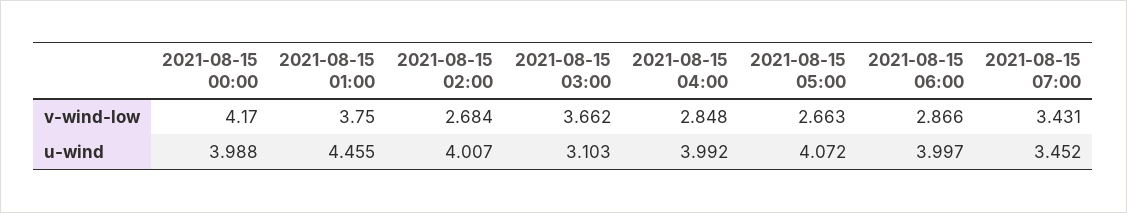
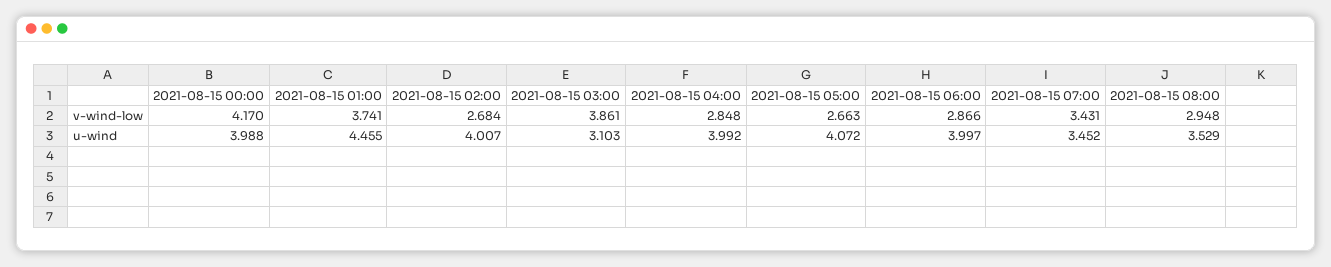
  {
    "2021-08-15 00:00": {
      "v-wind-low": 4.17,
      "u-wind": 3.988
    },
    "2021-08-15 01:00": {
-     "v-wind-low": 3.75,
+     "v-wind-low": 3.741,
      "u-wind": 4.455
    },
    "2021-08-15 02:00": {
      "v-wind-low": 2.684,
      "u-wind": 4.007
    },
    "2021-08-15 03:00": {
-     "v-wind-low": 3.662,
+     "v-wind-low": 3.861,
      "u-wind": 3.103
    },
    "2021-08-15 04:00": {
      "v-wind-low": 2.848,
      "u-wind": 3.992
    },
    "2021-08-15 05:00": {
      "v-wind-low": 2.663,
      "u-wind": 4.072
    },
    "2021-08-15 06:00": {
      "v-wind-low": 2.866,
      "u-wind": 3.997
    },
    "2021-08-15 07:00": {
      "v-wind-low": 3.431,
      "u-wind": 3.452
-   }
+   },
+   "2021-08-15 08:00": {
+     "v-wind-low": 2.948,
+     "u-wind": 3.529
+   }
  }

